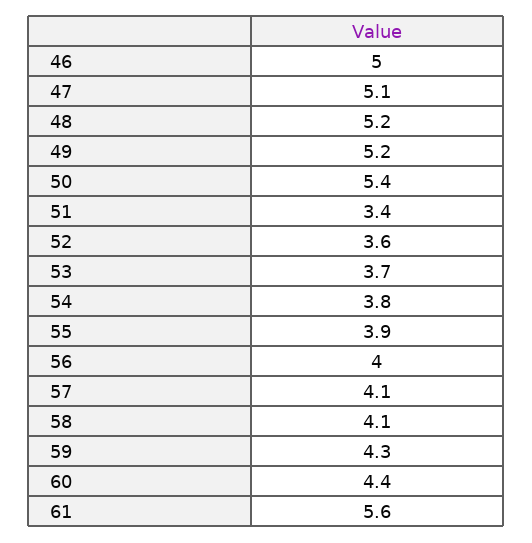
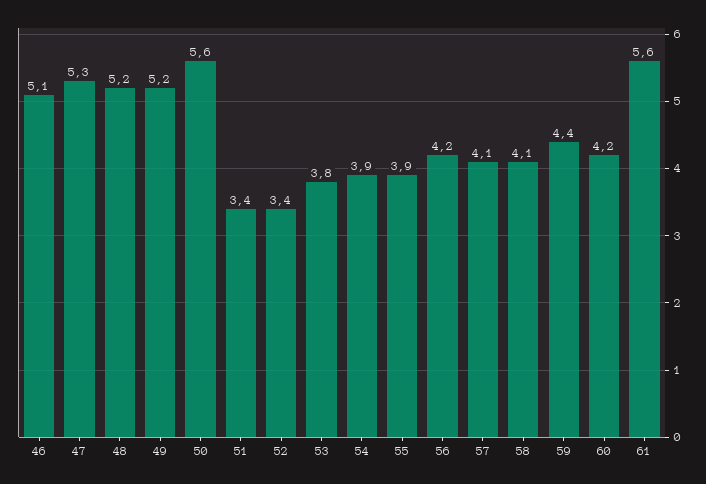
  {
-   "46": 5,
+   "46": 5.1,
-   "47": 5.1,
+   "47": 5.3,
    "48": 5.2,
    "49": 5.2,
-   "50": 5.4,
+   "50": 5.6,
    "51": 3.4,
-   "52": 3.6,
+   "52": 3.4,
-   "53": 3.7,
+   "53": 3.8,
-   "54": 3.8,
+   "54": 3.9,
    "55": 3.9,
-   "56": 4,
+   "56": 4.2,
    "57": 4.1,
    "58": 4.1,
-   "59": 4.3,
+   "59": 4.4,
-   "60": 4.4,
+   "60": 4.2,
    "61": 5.6
  }

